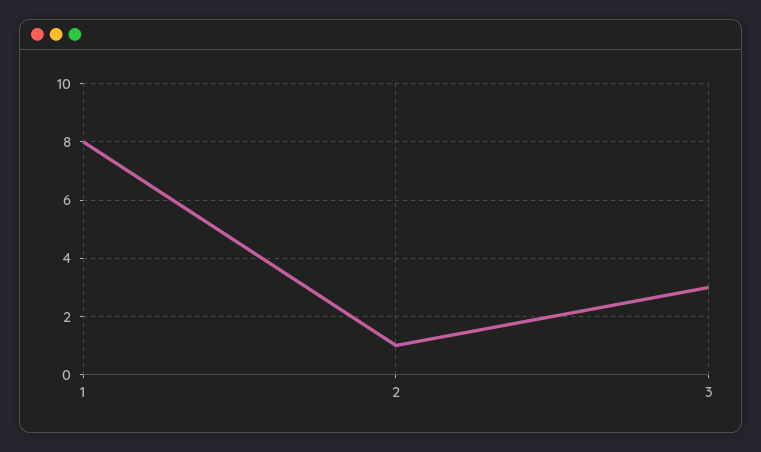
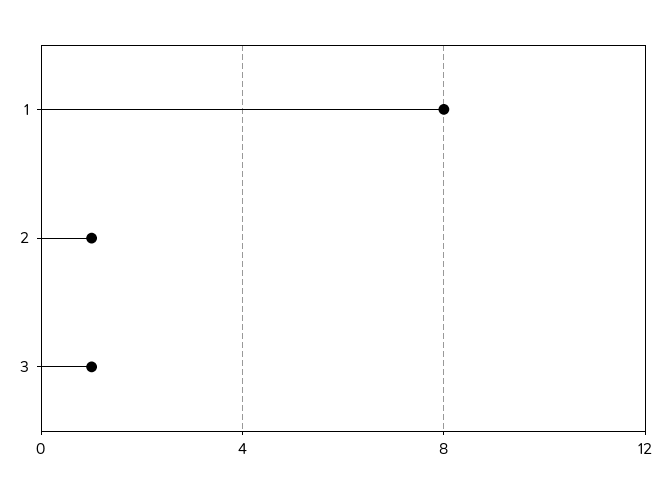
  {
    "1": 8,
    "2": 1,
-   "3": 3
+   "3": 1
  }

